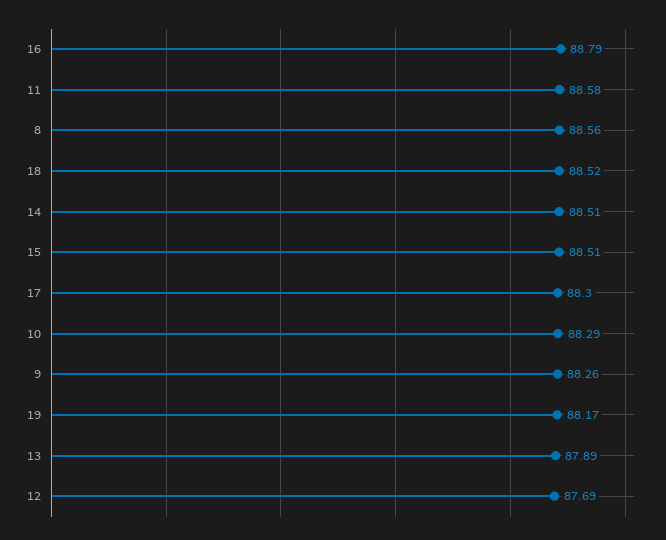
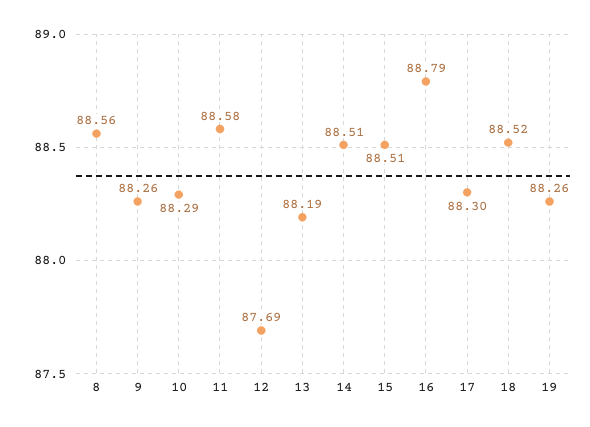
  {
    "16": 88.79,
    "11": 88.58,
    "8": 88.56,
    "18": 88.52,
    "14": 88.51,
    "15": 88.51,
    "17": 88.3,
    "10": 88.29,
    "9": 88.26,
-   "19": 88.17,
+   "19": 88.26,
-   "13": 87.89,
+   "13": 88.19,
    "12": 87.69
  }

